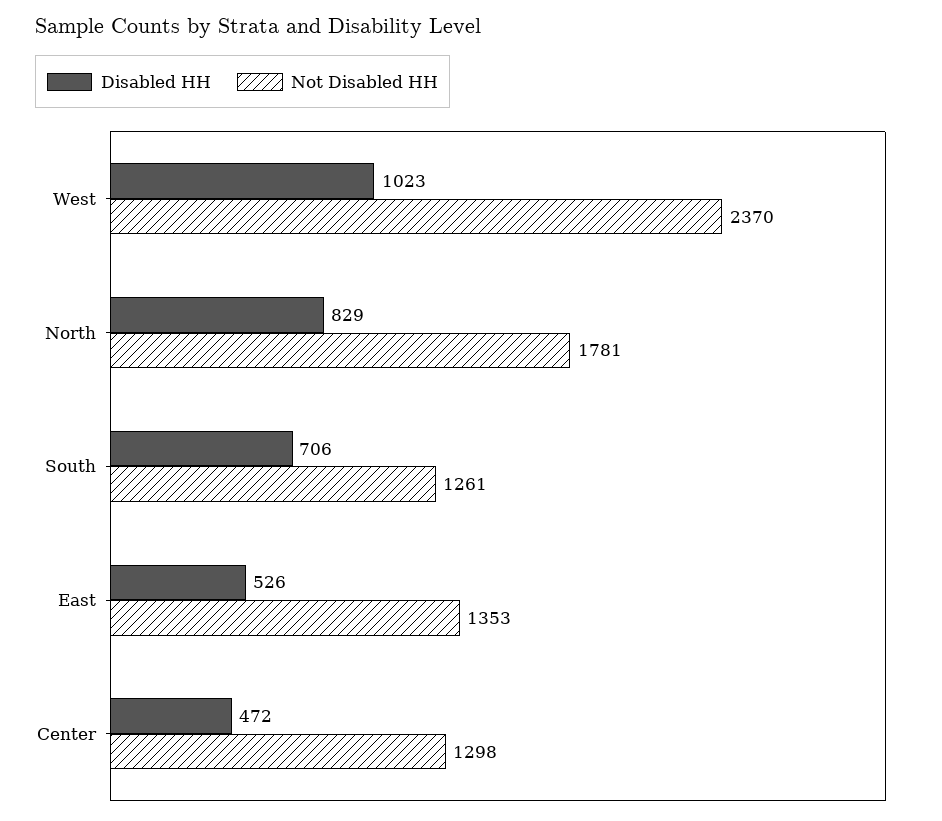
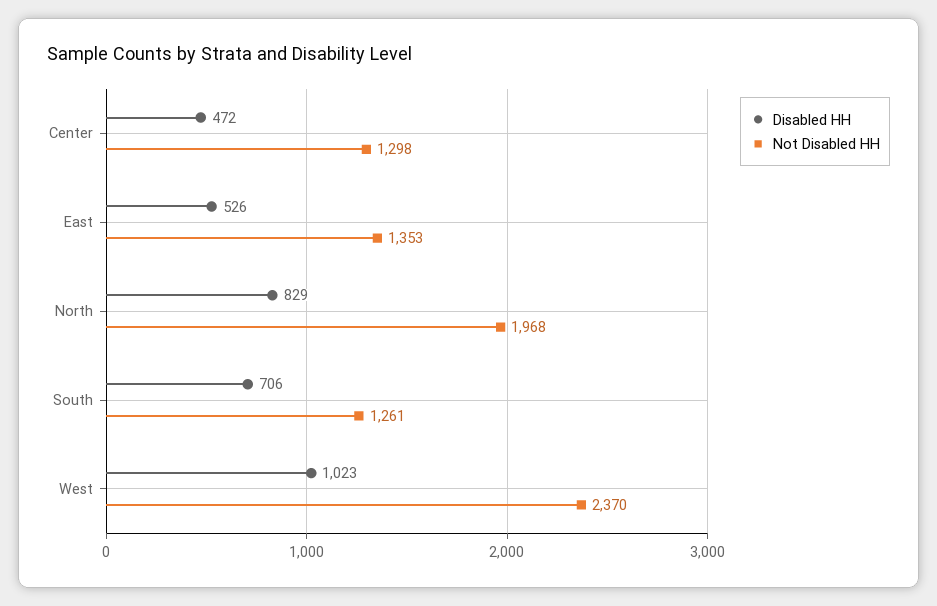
  {
    "Disabled HH": {
      "West": 1023,
      "North": 829,
      "South": 706,
      "East": 526,
      "Center": 472
    },
    "Not Disabled HH": {
      "West": 2370,
-     "North": 1781,
+     "North": 1968,
      "South": 1261,
      "East": 1353,
      "Center": 1298
    }
  }

